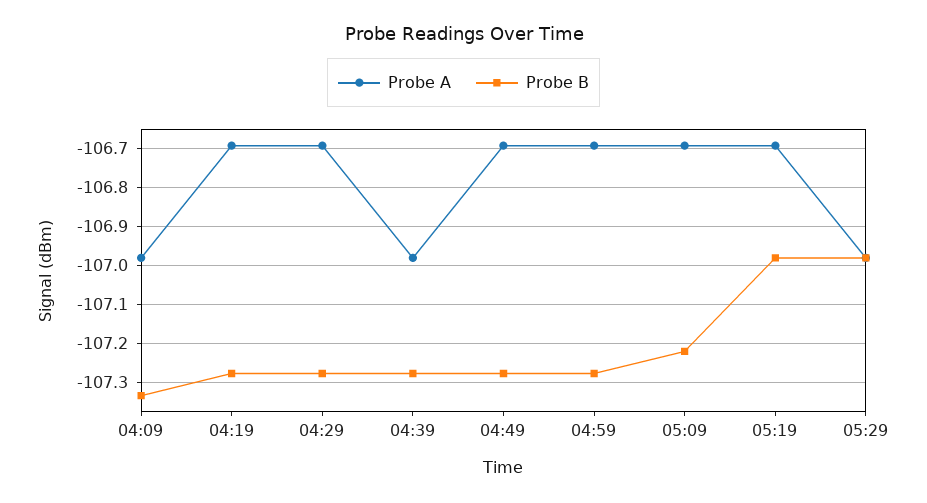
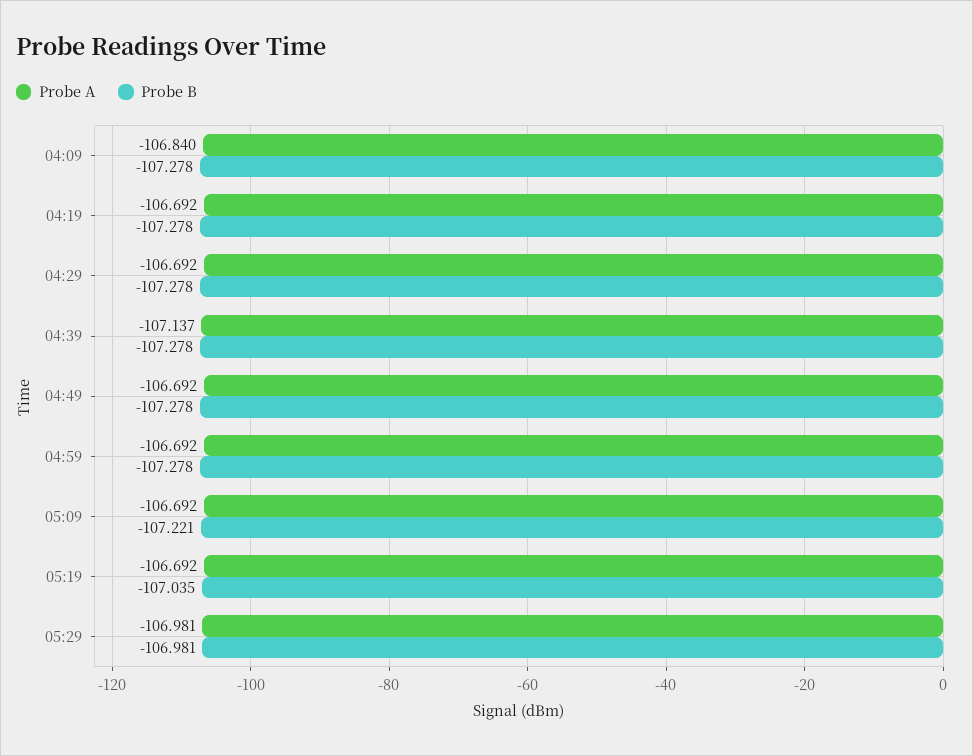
  {
    "Probe A": {
-     "04:09": -106.98,
+     "04:09": -106.84,
      "04:19": -106.692,
      "04:29": -106.692,
-     "04:39": -106.98,
+     "04:39": -107.137,
      "04:49": -106.692,
      "04:59": -106.692,
      "05:09": -106.692,
      "05:19": -106.692,
      "05:29": -106.981
    },
    "Probe B": {
-     "04:09": -107.34,
+     "04:09": -107.278,
      "04:19": -107.278,
      "04:29": -107.278,
      "04:39": -107.278,
      "04:49": -107.278,
      "04:59": -107.278,
      "05:09": -107.221,
-     "05:19": -106.98,
+     "05:19": -107.035,
      "05:29": -106.981
    }
  }

